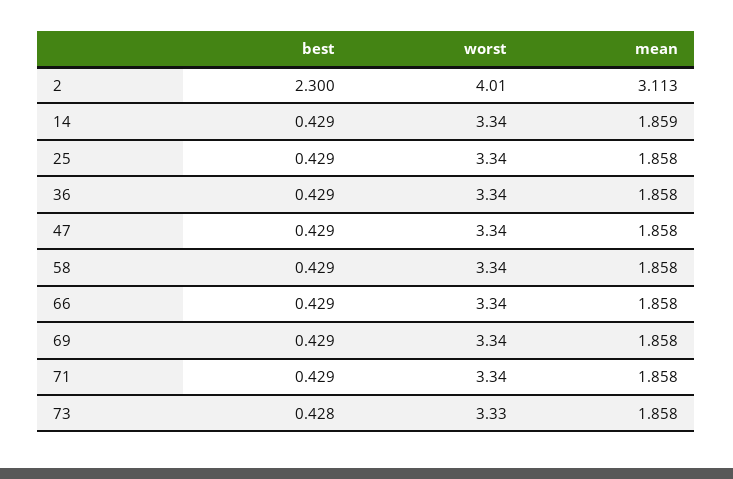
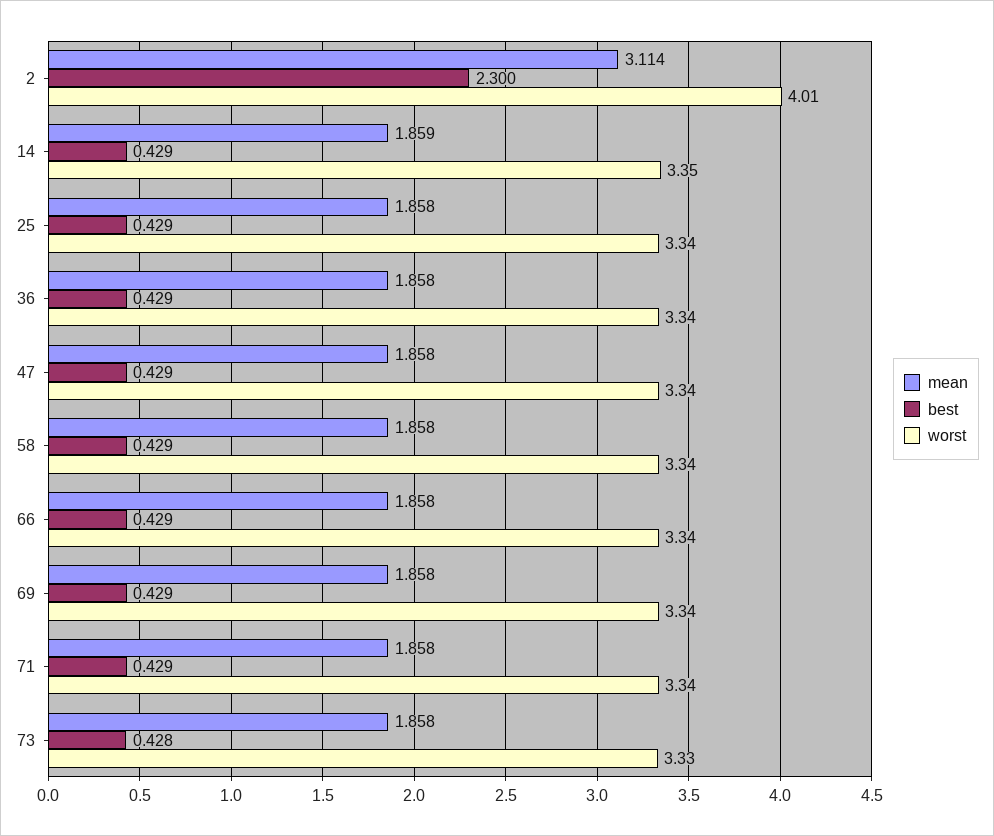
  {
    "best": {
      "2": 2.3,
      "14": 0.429,
      "25": 0.429,
      "36": 0.429,
      "47": 0.429,
      "58": 0.429,
      "66": 0.429,
      "69": 0.429,
      "71": 0.429,
      "73": 0.428
    },
    "worst": {
      "2": 4.01,
-     "14": 3.34,
+     "14": 3.35,
      "25": 3.34,
      "36": 3.34,
      "47": 3.34,
      "58": 3.34,
      "66": 3.34,
      "69": 3.34,
      "71": 3.34,
      "73": 3.33
    },
    "mean": {
-     "2": 3.113,
+     "2": 3.114,
      "14": 1.859,
      "25": 1.858,
      "36": 1.858,
      "47": 1.858,
      "58": 1.858,
      "66": 1.858,
      "69": 1.858,
      "71": 1.858,
      "73": 1.858
    }
  }

